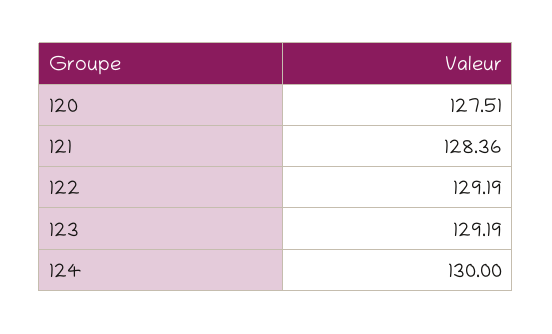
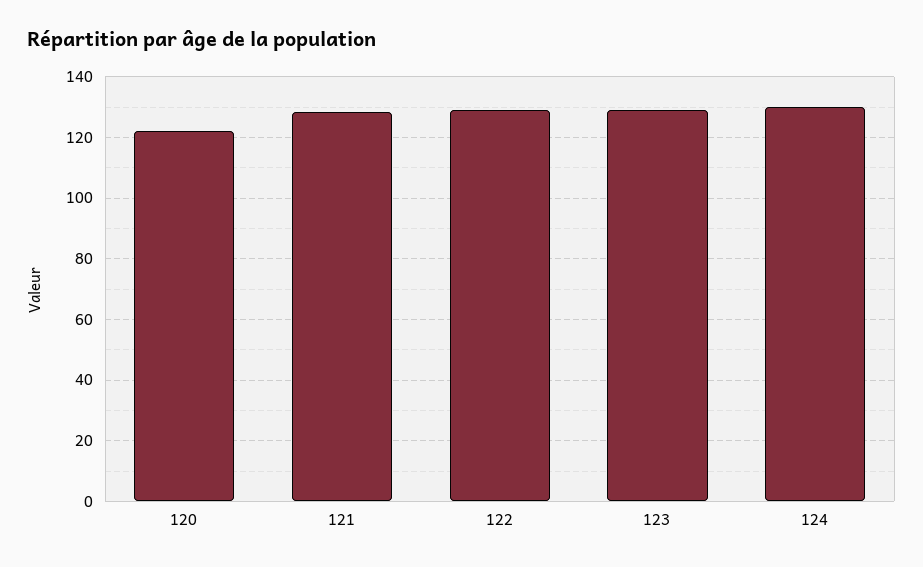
  {
-   "120": 127.51,
+   "120": 122,
    "121": 128.36,
    "122": 129.19,
    "123": 129.19,
    "124": 130
  }

